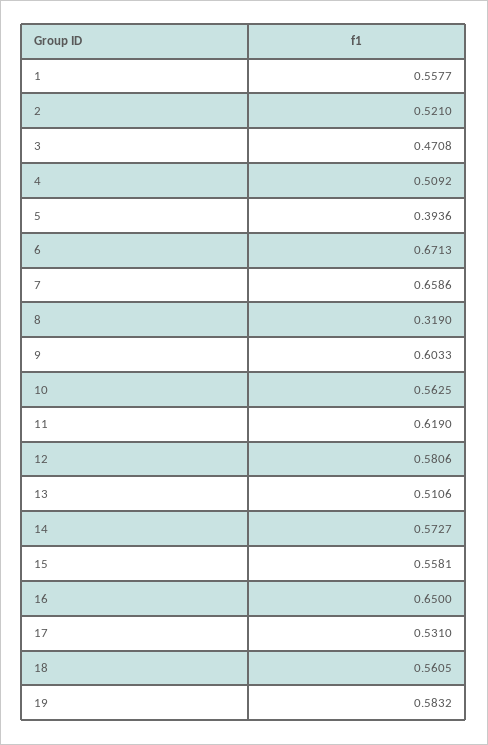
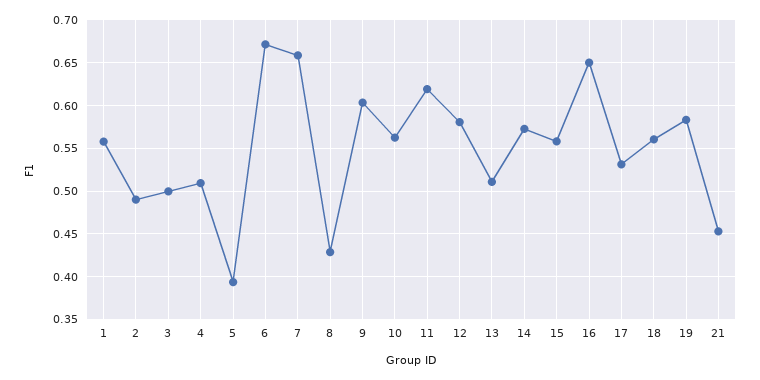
  {
    "1": 0.5577,
-   "2": 0.521,
+   "2": 0.49,
-   "3": 0.4708,
+   "3": 0.5,
    "4": 0.5092,
    "5": 0.3936,
    "6": 0.6713,
    "7": 0.6586,
-   "8": 0.319,
+   "8": 0.43,
    "9": 0.6033,
    "10": 0.5625,
    "11": 0.619,
    "12": 0.5806,
    "13": 0.5106,
    "14": 0.5727,
    "15": 0.5581,
    "16": 0.65,
    "17": 0.531,
    "18": 0.5605,
-   "19": 0.5832
+   "19": 0.5832,
+   "21": 0.45
  }

